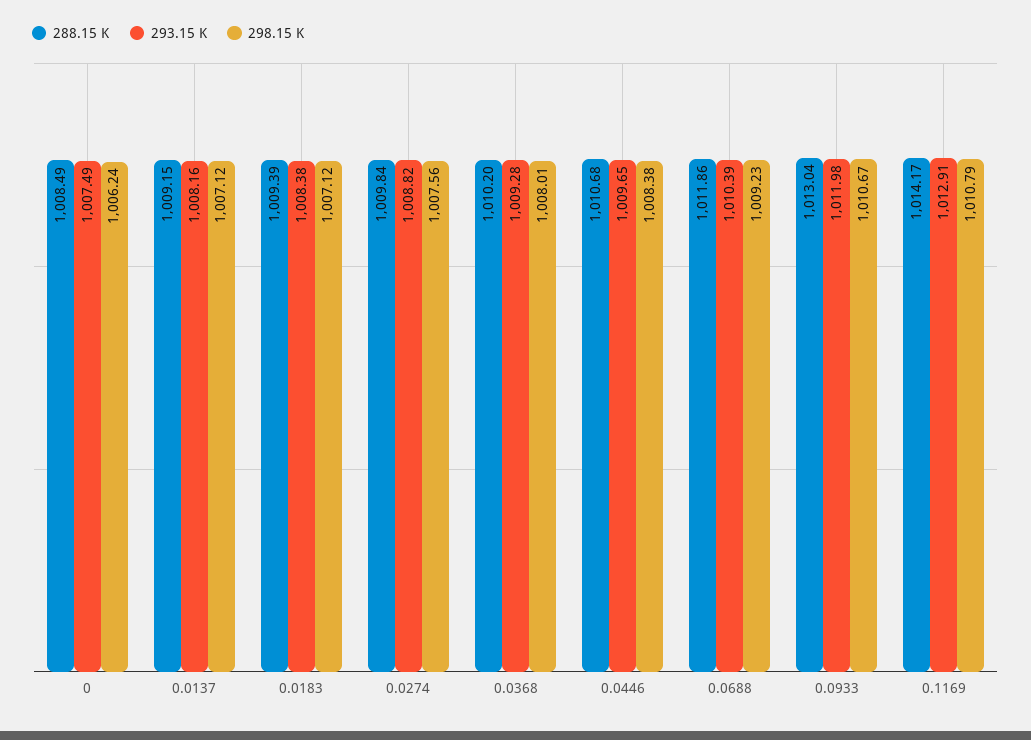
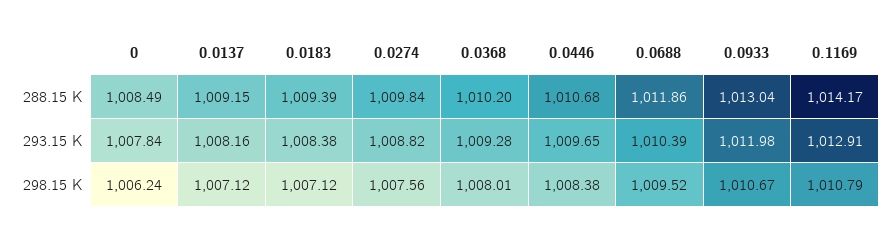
  {
    "288.15 K": {
      "0": 1008.49,
      "0.0137": 1009.15,
      "0.0183": 1009.39,
      "0.0274": 1009.84,
      "0.0368": 1010.2,
      "0.0446": 1010.68,
      "0.0688": 1011.86,
      "0.0933": 1013.04,
      "0.1169": 1014.17
    },
    "293.15 K": {
-     "0": 1007.49,
+     "0": 1007.84,
      "0.0137": 1008.16,
      "0.0183": 1008.38,
      "0.0274": 1008.82,
      "0.0368": 1009.28,
      "0.0446": 1009.65,
      "0.0688": 1010.39,
      "0.0933": 1011.98,
      "0.1169": 1012.91
    },
    "298.15 K": {
      "0": 1006.24,
      "0.0137": 1007.12,
      "0.0183": 1007.12,
      "0.0274": 1007.56,
      "0.0368": 1008.01,
      "0.0446": 1008.38,
-     "0.0688": 1009.23,
+     "0.0688": 1009.52,
      "0.0933": 1010.67,
      "0.1169": 1010.79
    }
  }

